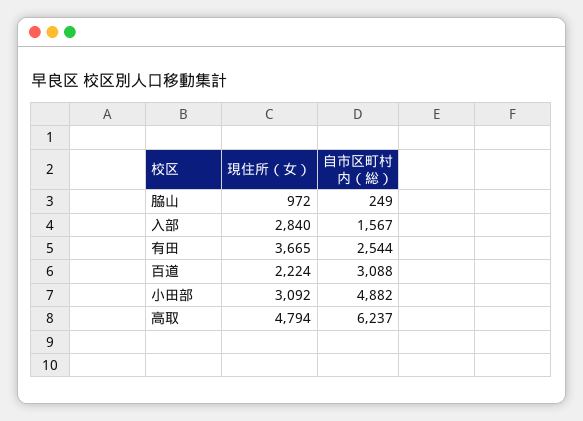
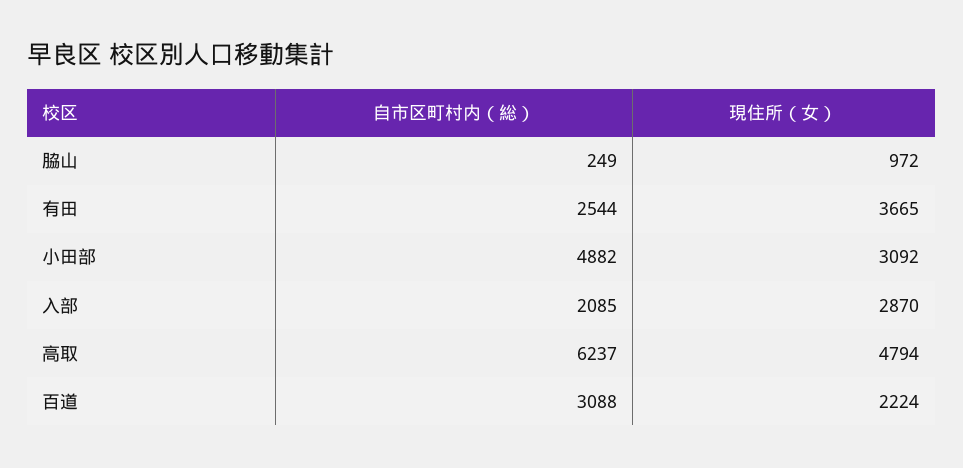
  {
    "現住所（女）": {
      "脇山": 972,
-     "入部": 2840,
+     "入部": 2870,
      "有田": 3665,
      "百道": 2224,
      "小田部": 3092,
      "高取": 4794
    },
    "自市区町村内（総）": {
      "脇山": 249,
-     "入部": 1567,
+     "入部": 2085,
      "有田": 2544,
      "百道": 3088,
      "小田部": 4882,
      "高取": 6237
    }
  }

